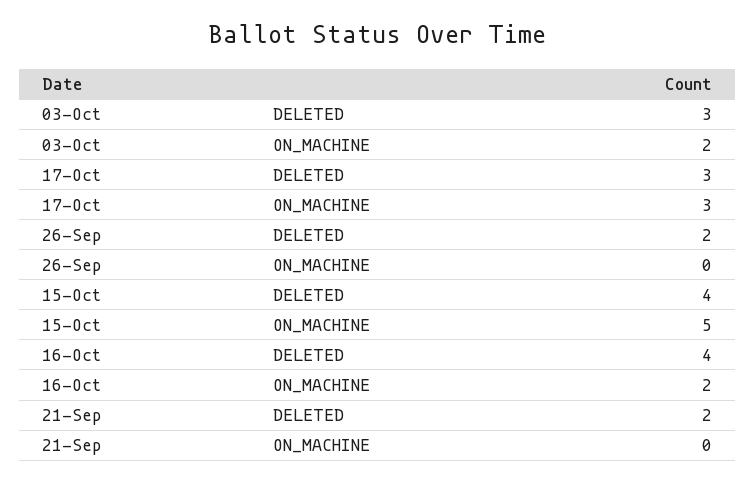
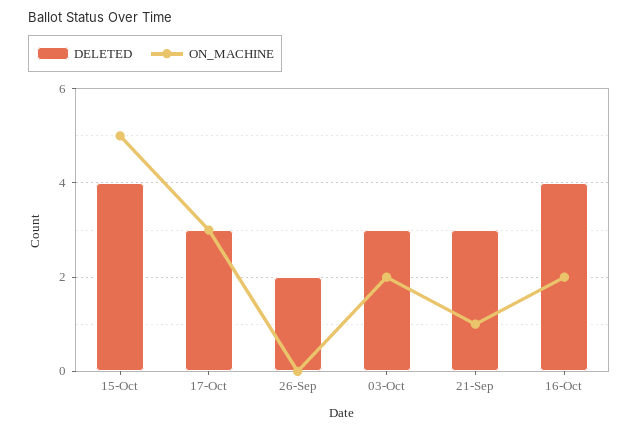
  {
    "DELETED": {
      "03-Oct": 3,
      "17-Oct": 3,
      "26-Sep": 2,
      "15-Oct": 4,
      "16-Oct": 4,
-     "21-Sep": 2
+     "21-Sep": 3
    },
    "ON_MACHINE": {
      "03-Oct": 2,
      "17-Oct": 3,
      "26-Sep": 0,
      "15-Oct": 5,
      "16-Oct": 2,
-     "21-Sep": 0
+     "21-Sep": 1
    }
  }

